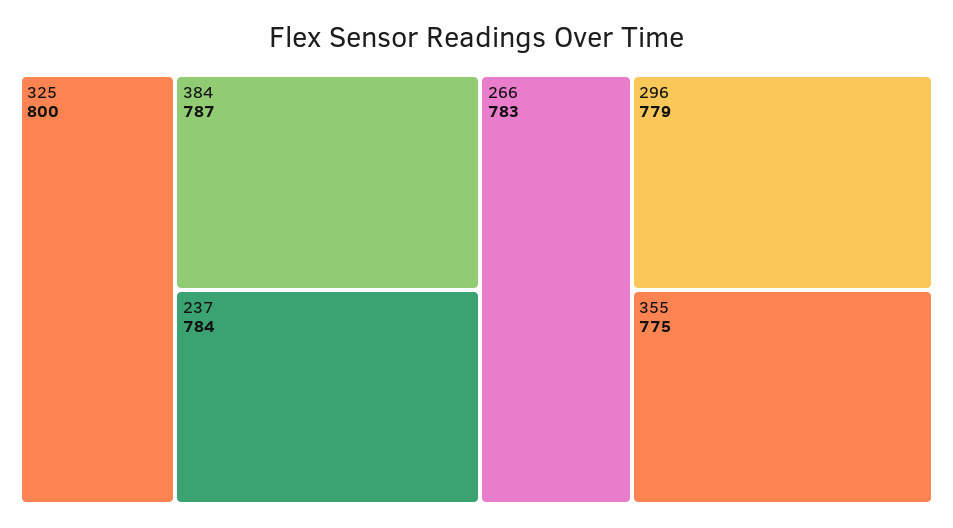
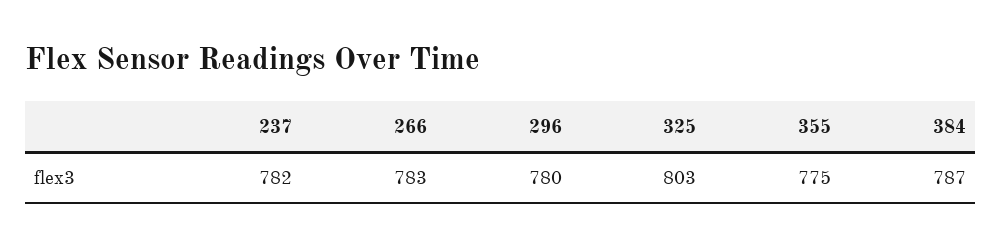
  {
-   "325": 800,
+   "325": 803,
    "384": 787,
-   "237": 784,
+   "237": 782,
    "266": 783,
-   "296": 779,
+   "296": 780,
    "355": 775
  }

